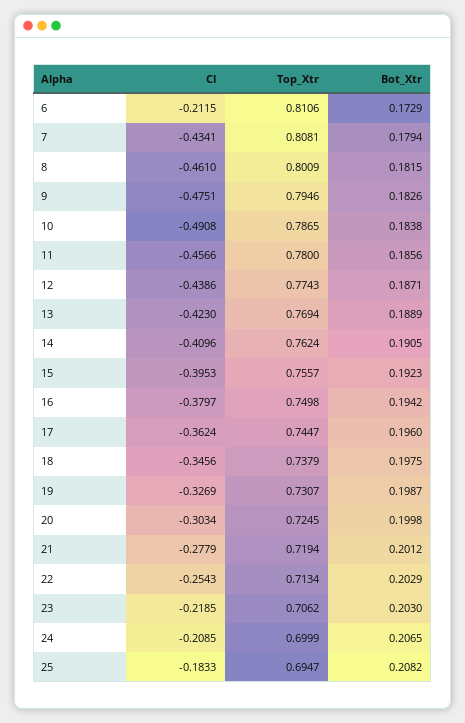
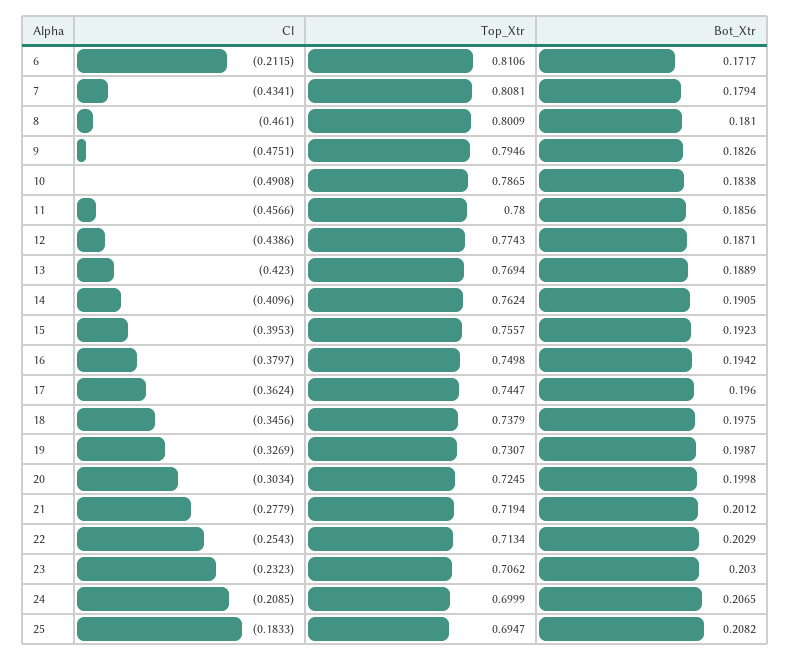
  {
    "Cl": {
      "6": -0.2115,
      "7": -0.4341,
      "8": -0.461,
      "9": -0.4751,
      "10": -0.4908,
      "11": -0.4566,
      "12": -0.4386,
      "13": -0.423,
      "14": -0.4096,
      "15": -0.3953,
      "16": -0.3797,
      "17": -0.3624,
      "18": -0.3456,
      "19": -0.3269,
      "20": -0.3034,
      "21": -0.2779,
      "22": -0.2543,
-     "23": -0.2185,
+     "23": -0.2323,
      "24": -0.2085,
      "25": -0.1833
    },
    "Top_Xtr": {
      "6": 0.8106,
      "7": 0.8081,
      "8": 0.8009,
      "9": 0.7946,
      "10": 0.7865,
      "11": 0.78,
      "12": 0.7743,
      "13": 0.7694,
      "14": 0.7624,
      "15": 0.7557,
      "16": 0.7498,
      "17": 0.7447,
      "18": 0.7379,
      "19": 0.7307,
      "20": 0.7245,
      "21": 0.7194,
      "22": 0.7134,
      "23": 0.7062,
      "24": 0.6999,
      "25": 0.6947
    },
    "Bot_Xtr": {
-     "6": 0.1729,
+     "6": 0.1717,
      "7": 0.1794,
-     "8": 0.1815,
+     "8": 0.181,
      "9": 0.1826,
      "10": 0.1838,
      "11": 0.1856,
      "12": 0.1871,
      "13": 0.1889,
      "14": 0.1905,
      "15": 0.1923,
      "16": 0.1942,
      "17": 0.196,
      "18": 0.1975,
      "19": 0.1987,
      "20": 0.1998,
      "21": 0.2012,
      "22": 0.2029,
      "23": 0.203,
      "24": 0.2065,
      "25": 0.2082
    }
  }

